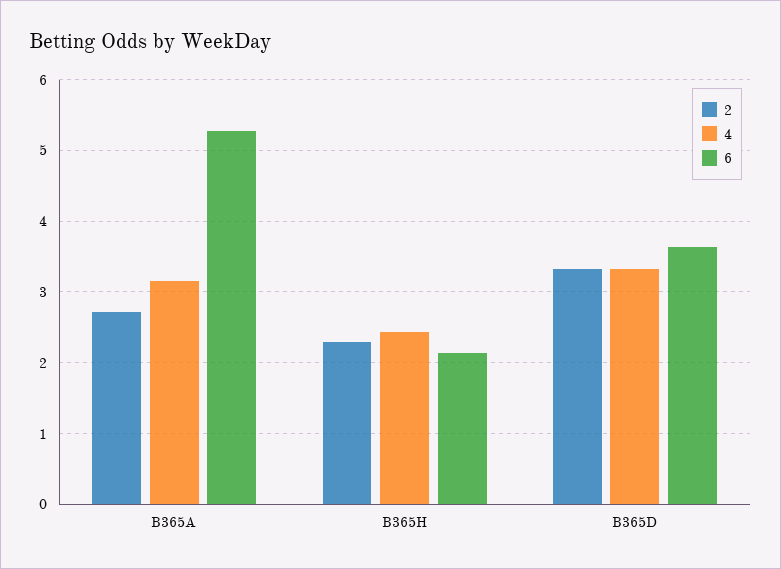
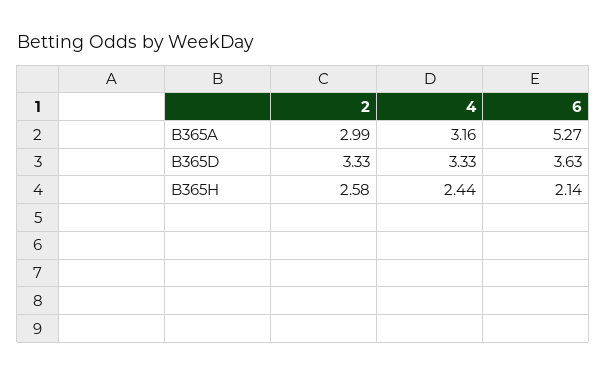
  {
    "2": {
-     "B365A": 2.7,
+     "B365A": 2.99,
-     "B365H": 2.3,
+     "B365H": 2.58,
      "B365D": 3.33
    },
    "4": {
      "B365A": 3.16,
      "B365H": 2.44,
      "B365D": 3.33
    },
    "6": {
      "B365A": 5.27,
      "B365H": 2.14,
      "B365D": 3.63
    }
  }

